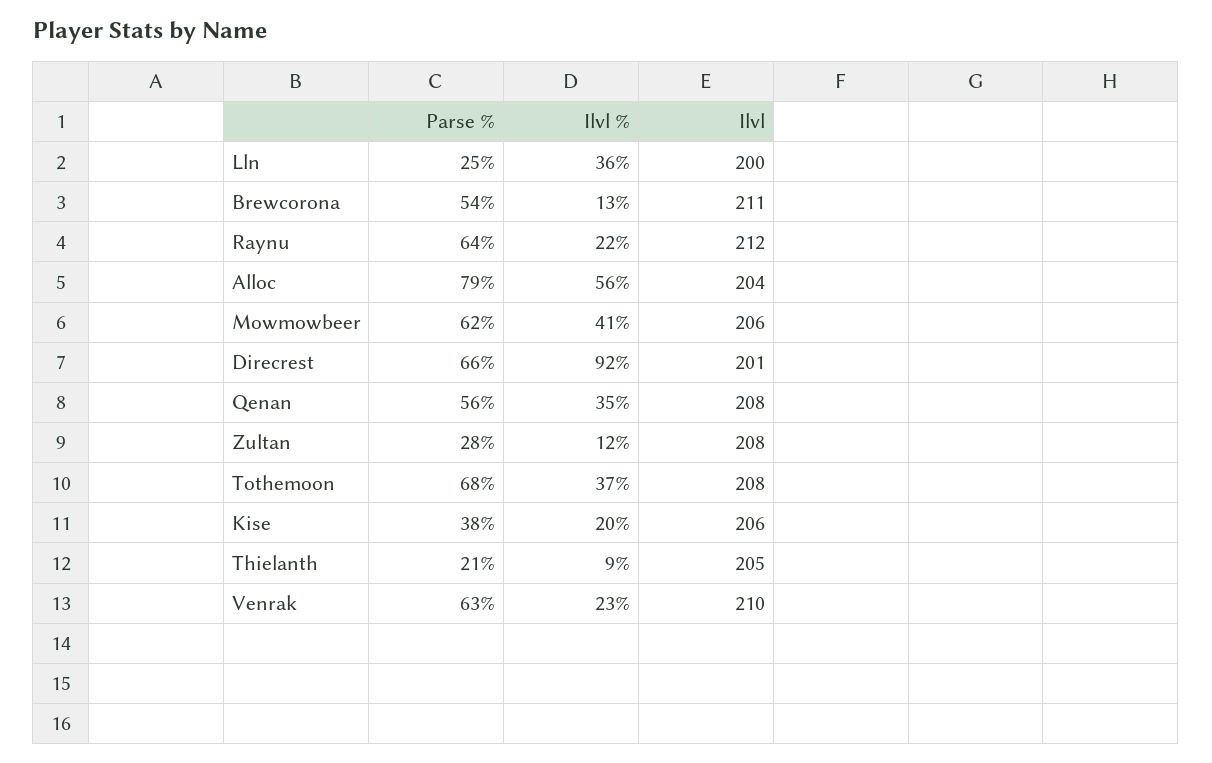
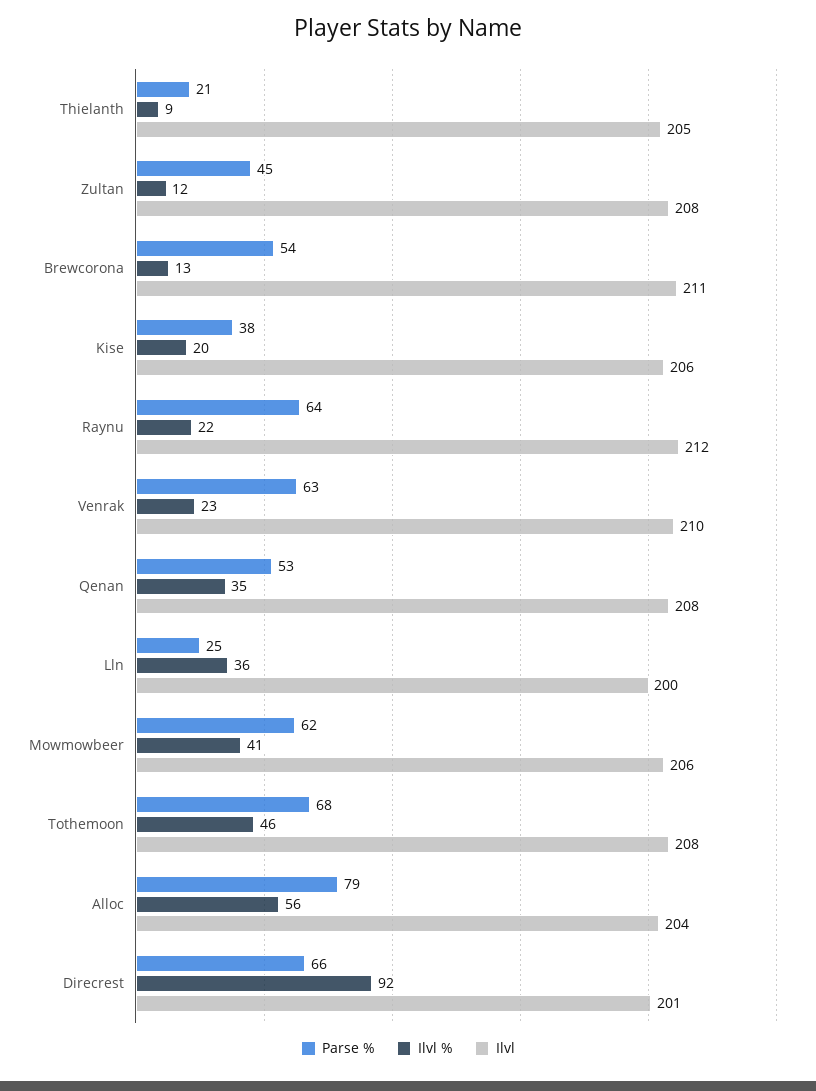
  {
    "Parse %": {
      "Lln": 25,
      "Brewcorona": 54,
      "Raynu": 64,
      "Alloc": 79,
      "Mowmowbeer": 62,
      "Direcrest": 66,
-     "Qenan": 56,
+     "Qenan": 53,
-     "Zultan": 28,
+     "Zultan": 45,
      "Tothemoon": 68,
      "Kise": 38,
      "Thielanth": 21,
      "Venrak": 63
    },
    "Ilvl %": {
      "Lln": 36,
      "Brewcorona": 13,
      "Raynu": 22,
      "Alloc": 56,
      "Mowmowbeer": 41,
      "Direcrest": 92,
      "Qenan": 35,
      "Zultan": 12,
-     "Tothemoon": 37,
+     "Tothemoon": 46,
      "Kise": 20,
      "Thielanth": 9,
      "Venrak": 23
    },
    "Ilvl": {
      "Lln": 200,
      "Brewcorona": 211,
      "Raynu": 212,
      "Alloc": 204,
      "Mowmowbeer": 206,
      "Direcrest": 201,
      "Qenan": 208,
      "Zultan": 208,
      "Tothemoon": 208,
      "Kise": 206,
      "Thielanth": 205,
      "Venrak": 210
    }
  }

